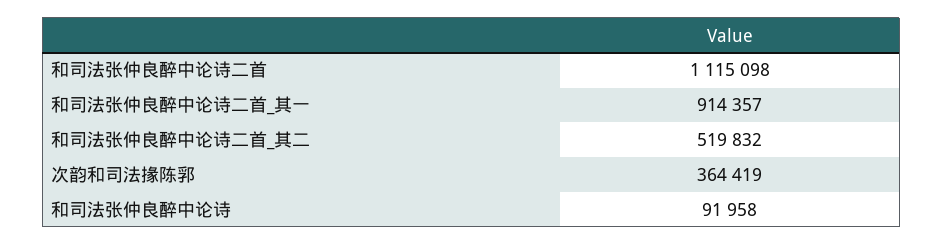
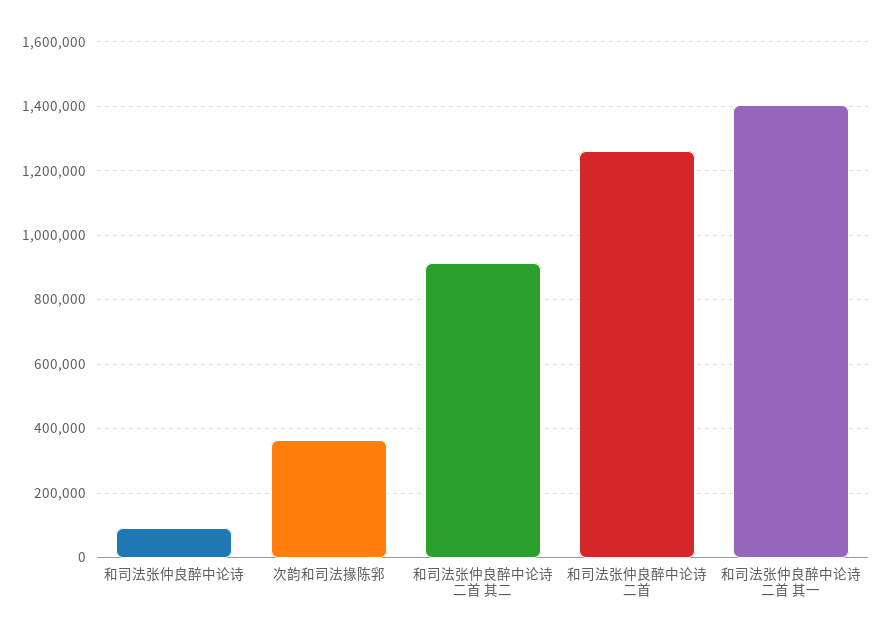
  {
-   "和司法张仲良醉中论诗二首": 1115098,
+   "和司法张仲良醉中论诗二首": 1260000,
-   "和司法张仲良醉中论诗二首_其一": 914357,
+   "和司法张仲良醉中论诗二首_其一": 1400000,
-   "和司法张仲良醉中论诗二首_其二": 519832,
+   "和司法张仲良醉中论诗二首_其二": 920000,
    "次韵和司法掾陈郛": 364419,
    "和司法张仲良醉中论诗": 91958
  }

